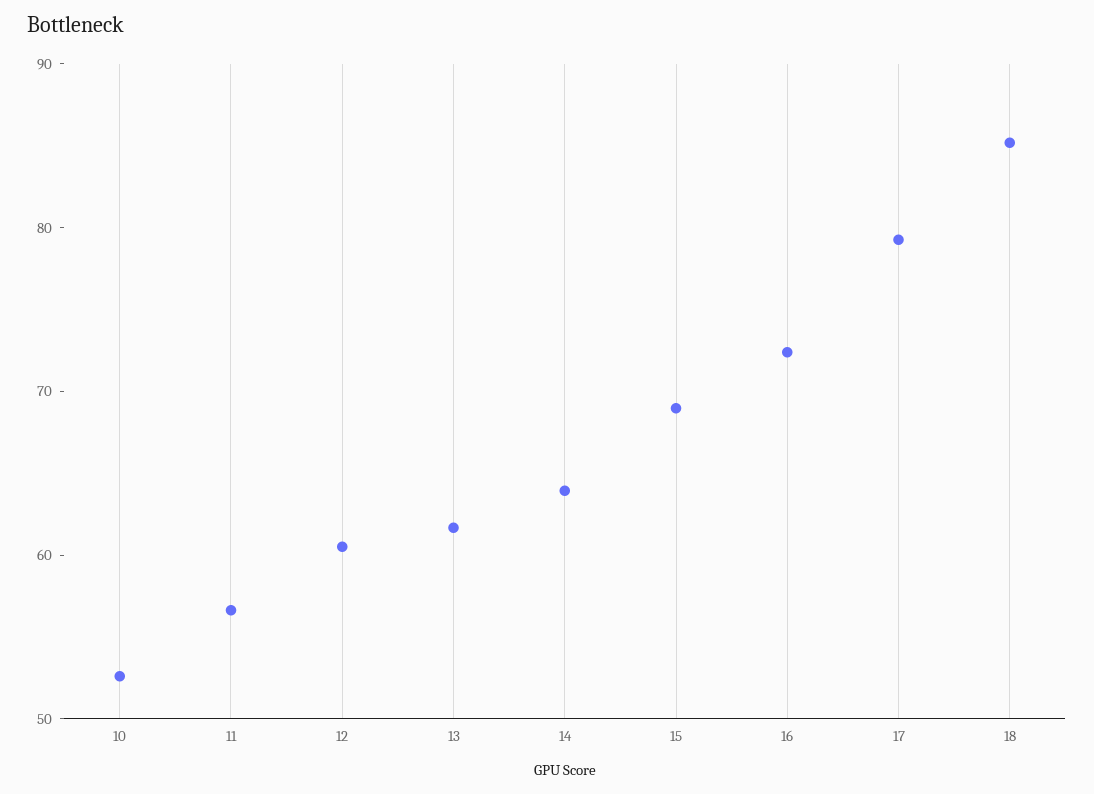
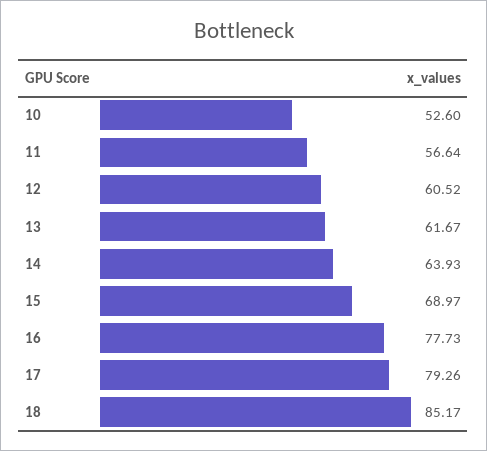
  {
    "10": 52.6,
    "11": 56.64,
    "12": 60.52,
    "13": 61.67,
    "14": 63.93,
    "15": 68.97,
-   "16": 72,
+   "16": 77.73,
    "17": 79.26,
    "18": 85.17
  }

